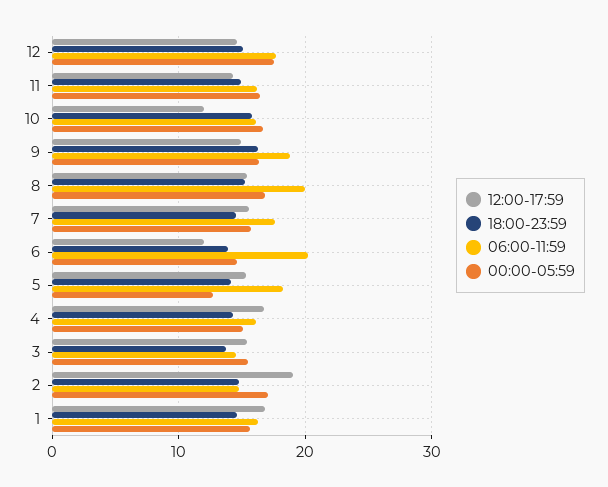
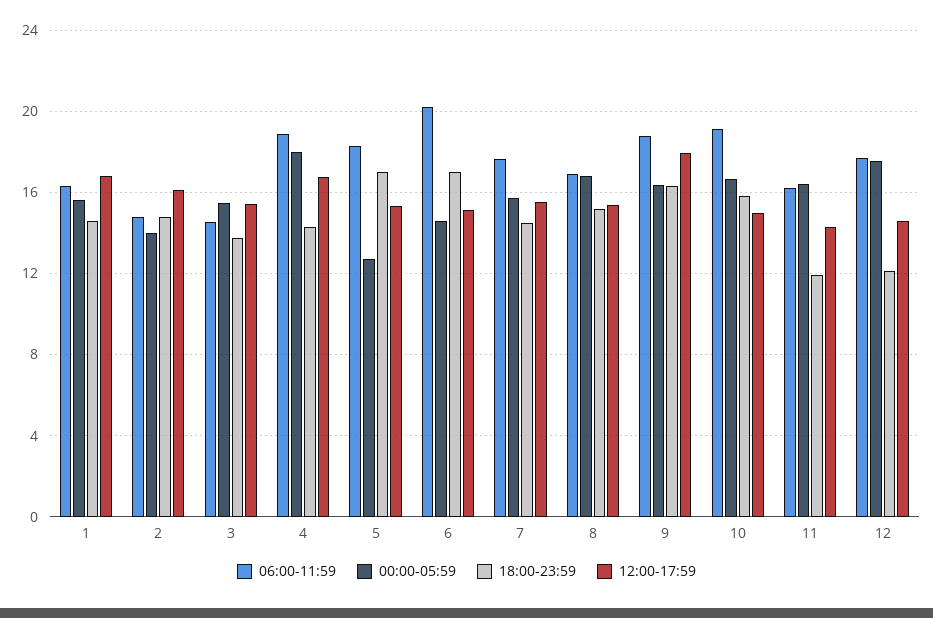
  {
    "12:00-17:59": {
      "12": 14.5,
      "11": 14.5,
-     "10": 12,
+     "10": 15,
-     "9": 15,
+     "9": 18,
      "8": 15.5,
      "7": 15.5,
-     "6": 12,
+     "6": 15,
      "5": 15.5,
      "4": 17,
      "3": 15.5,
-     "2": 19,
+     "2": 16,
      "1": 17
    },
    "18:00-23:59": {
-     "12": 15,
+     "12": 12,
-     "11": 15,
+     "11": 12,
      "10": 16,
      "9": 16.5,
      "8": 15,
      "7": 14.5,
-     "6": 14,
+     "6": 17,
-     "5": 14,
+     "5": 17,
      "4": 14.5,
      "3": 14,
      "2": 15,
      "1": 14.5
    },
    "06:00-11:59": {
      "12": 17.5,
      "11": 16,
-     "10": 16,
+     "10": 19,
      "9": 19,
-     "8": 20,
+     "8": 17,
      "7": 17.5,
      "6": 20,
      "5": 18.5,
-     "4": 16,
+     "4": 19,
      "3": 14.5,
      "2": 15,
      "1": 16.5
    },
    "00:00-05:59": {
      "12": 17.5,
      "11": 16.5,
      "10": 16.5,
      "9": 16.5,
      "8": 17,
      "7": 15.5,
      "6": 14.5,
      "5": 12.5,
-     "4": 15,
+     "4": 18,
      "3": 15.5,
-     "2": 17,
+     "2": 14,
      "1": 15.5
    }
  }

